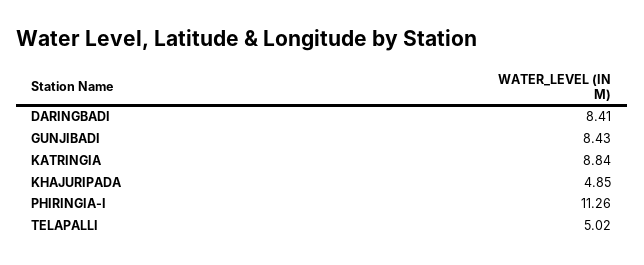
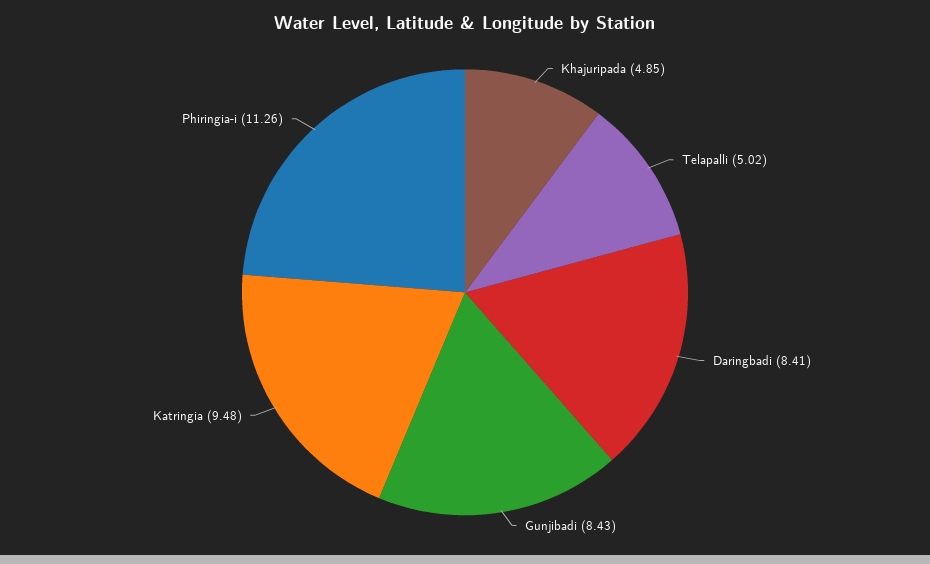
  {
    "DARINGBADI": 8.41,
    "GUNJIBADI": 8.43,
-   "KATRINGIA": 8.84,
+   "KATRINGIA": 9.48,
    "KHAJURIPADA": 4.85,
    "PHIRINGIA-I": 11.26,
    "TELAPALLI": 5.02
  }

